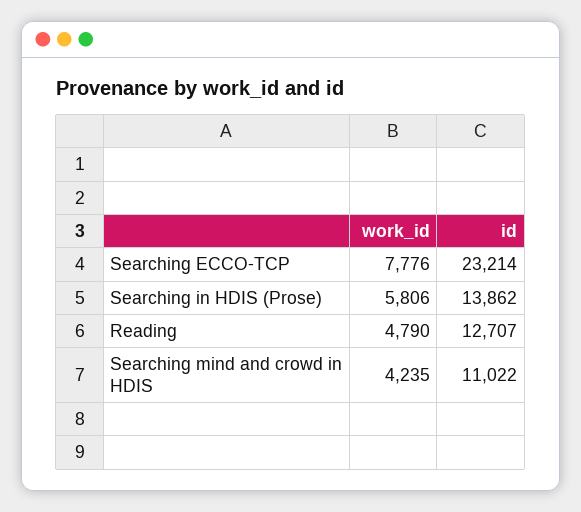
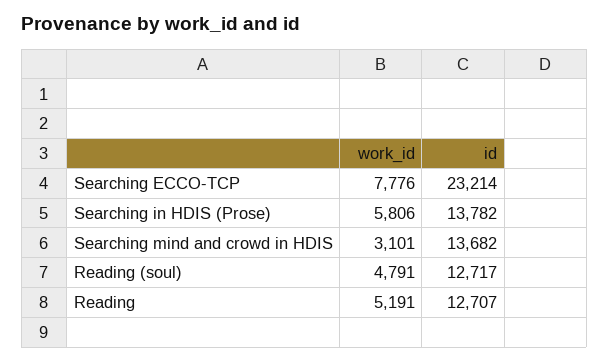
  {
    "work_id": {
      "Searching ECCO-TCP": 7776,
      "Searching in HDIS (Prose)": 5806,
-     "Reading": 4790,
+     "Reading": 5191,
-     "Searching mind and crowd in HDIS": 4235
+     "Searching mind and crowd in HDIS": 3101,
+     "Reading (soul)": 4791
    },
    "id": {
      "Searching ECCO-TCP": 23214,
-     "Searching in HDIS (Prose)": 13862,
+     "Searching in HDIS (Prose)": 13782,
      "Reading": 12707,
-     "Searching mind and crowd in HDIS": 11022
+     "Searching mind and crowd in HDIS": 13682,
+     "Reading (soul)": 12717
    }
  }

